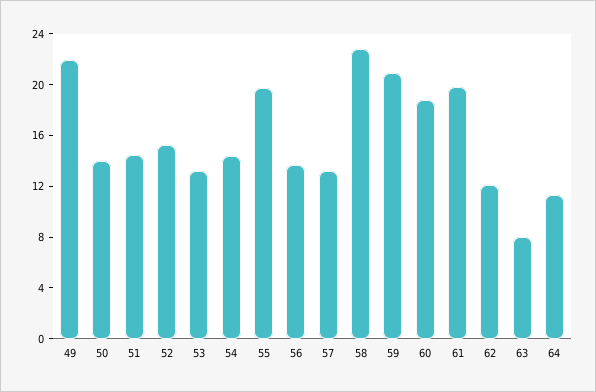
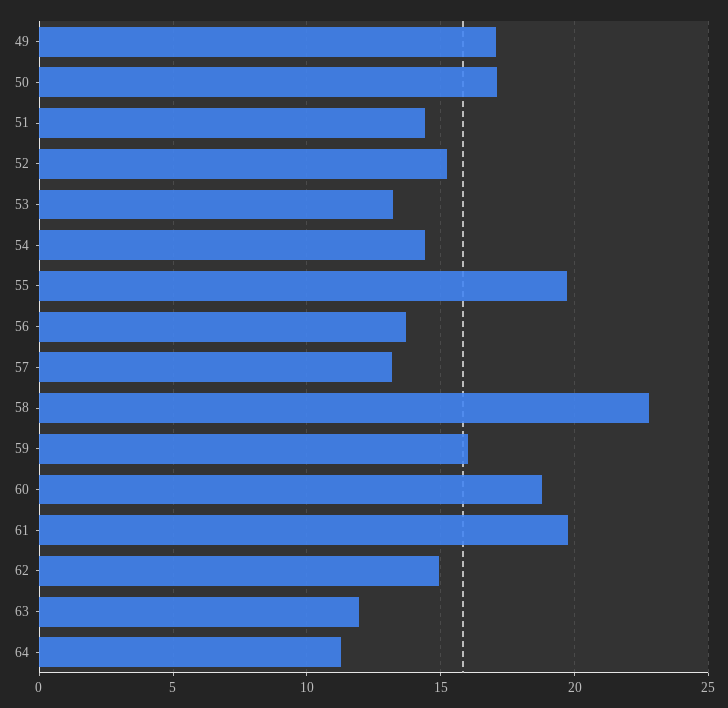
  {
-   "49": 22,
+   "49": 17,
-   "50": 14,
+   "50": 17,
    "51": 14.5,
    "52": 15,
    "53": 13,
    "54": 14.5,
    "55": 19.5,
    "56": 13.5,
    "57": 13,
    "58": 23,
-   "59": 21,
+   "59": 16,
    "60": 19,
    "61": 20,
-   "62": 12,
+   "62": 15,
-   "63": 8,
+   "63": 12,
    "64": 11.5
  }

